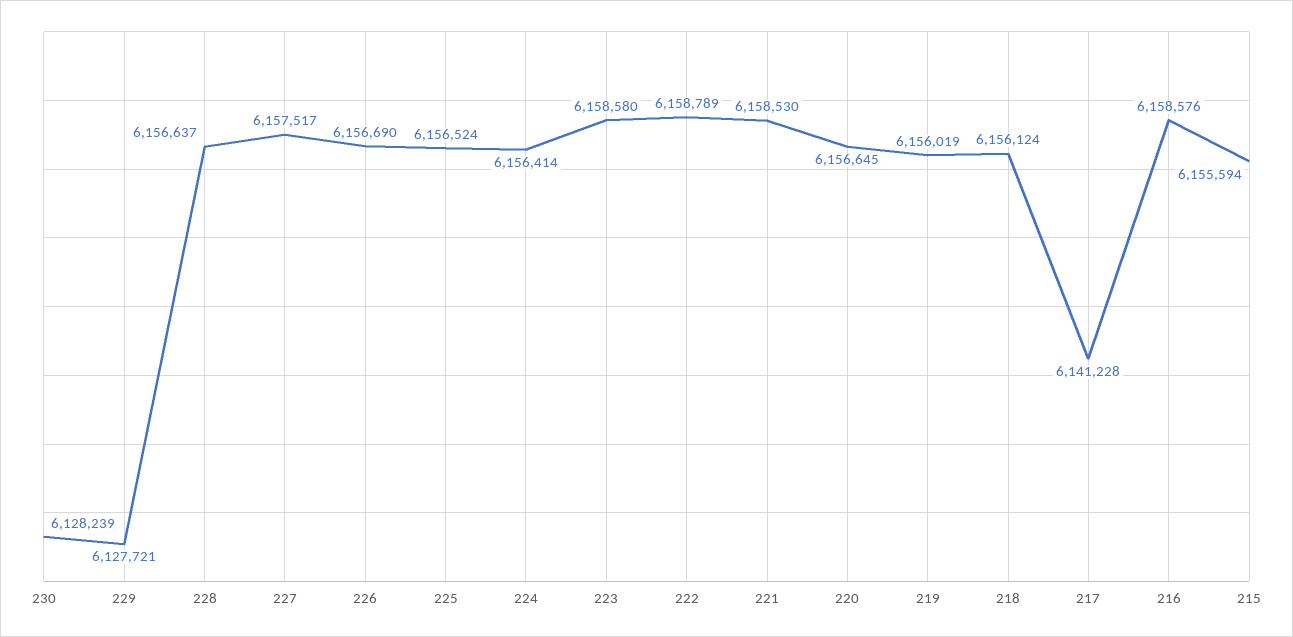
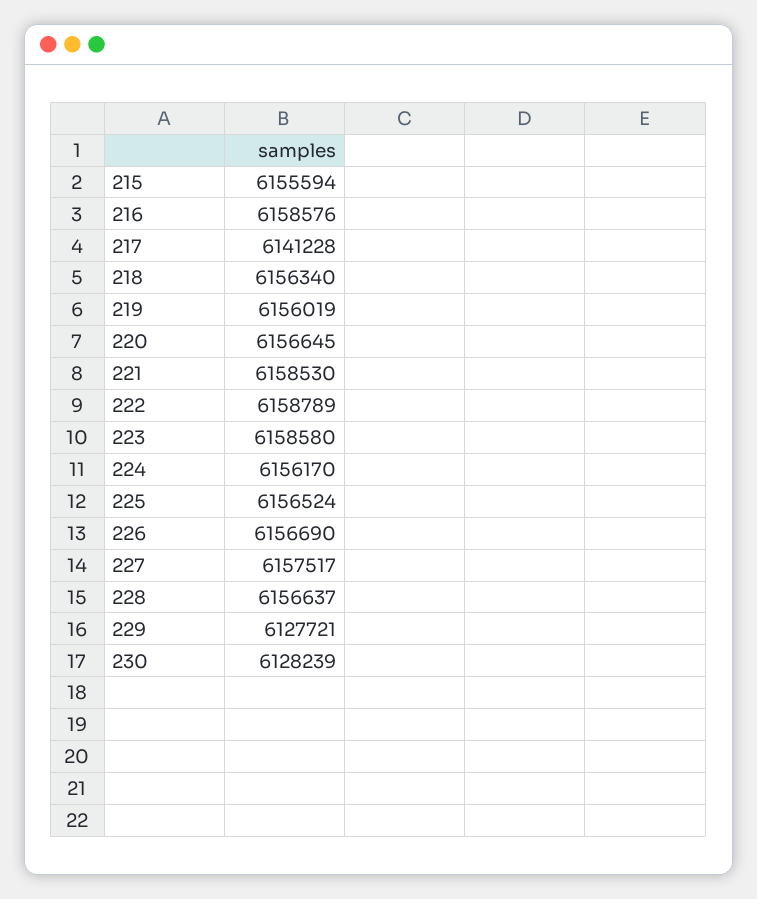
  {
    "230": 6128239,
    "229": 6127721,
    "228": 6156637,
    "227": 6157517,
    "226": 6156690,
    "225": 6156524,
-   "224": 6156414,
+   "224": 6156170,
    "223": 6158580,
    "222": 6158789,
    "221": 6158530,
    "220": 6156645,
    "219": 6156019,
-   "218": 6156124,
+   "218": 6156340,
    "217": 6141228,
    "216": 6158576,
    "215": 6155594
  }

